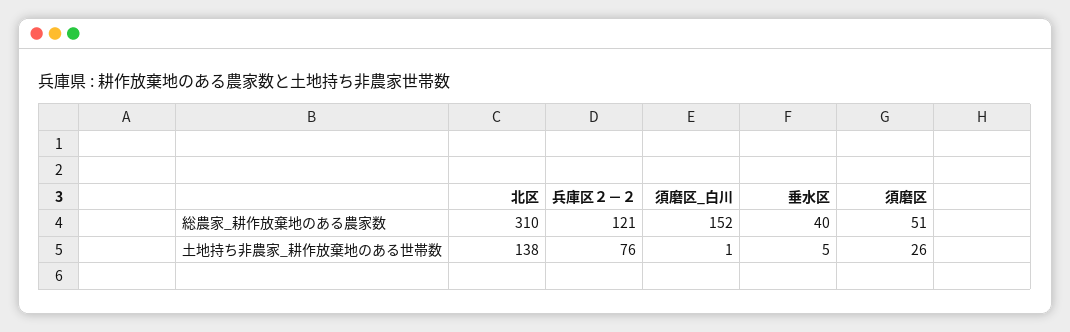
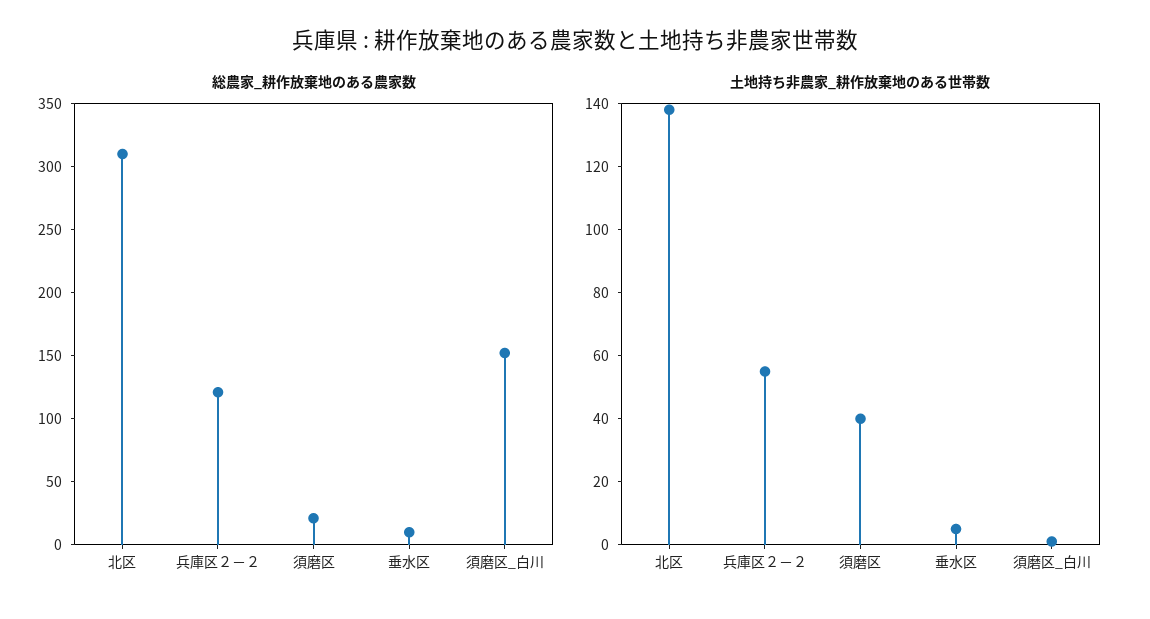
  {
    "総農家_耕作放棄地のある農家数": {
      "北区": 310,
      "兵庫区２－２": 121,
      "須磨区_白川": 152,
-     "垂水区": 40,
+     "垂水区": 10,
-     "須磨区": 51
+     "須磨区": 20
    },
    "土地持ち非農家_耕作放棄地のある世帯数": {
      "北区": 138,
-     "兵庫区２－２": 76,
+     "兵庫区２－２": 55,
      "須磨区_白川": 1,
      "垂水区": 5,
-     "須磨区": 26
+     "須磨区": 40
    }
  }

